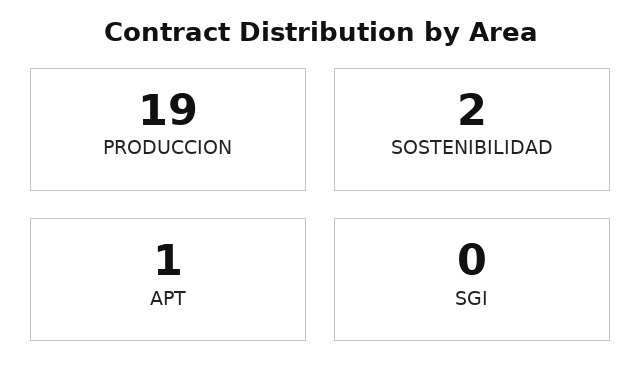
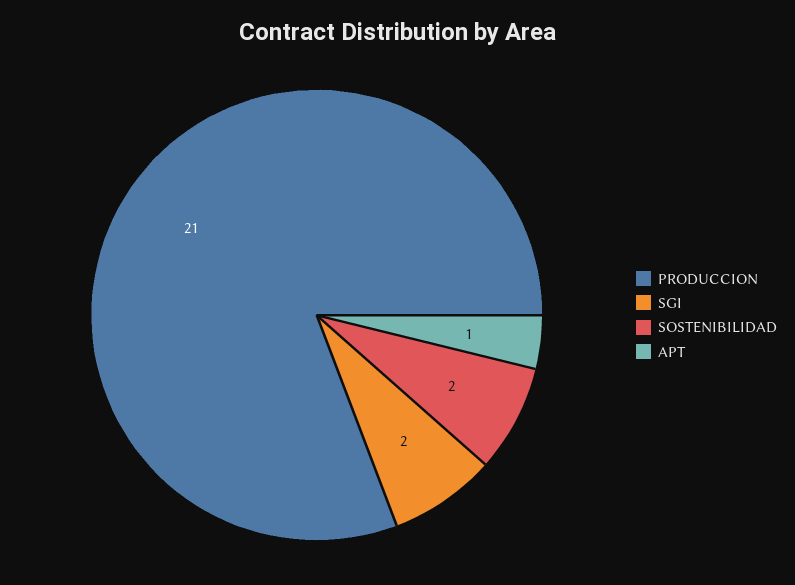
  {
-   "PRODUCCION": 19,
+   "PRODUCCION": 21,
    "SOSTENIBILIDAD": 2,
    "APT": 1,
-   "SGI": 0
+   "SGI": 2
  }

